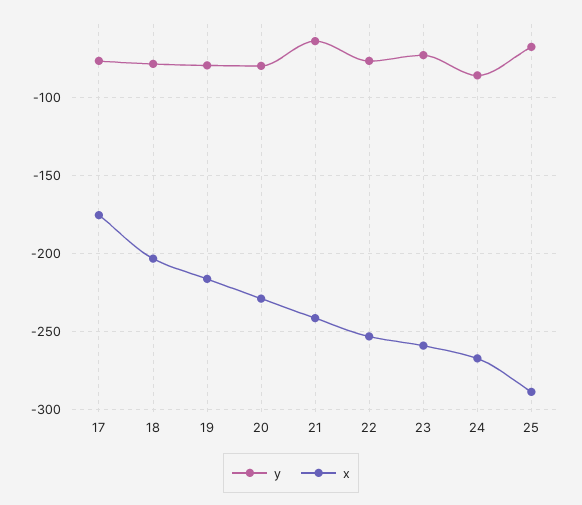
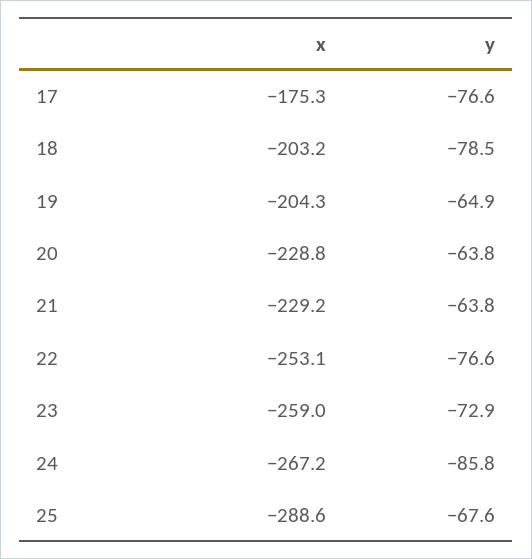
  {
    "y": {
      "17": -76.6,
      "18": -78.5,
-     "19": -80,
+     "19": -64.9,
-     "20": -80,
+     "20": -63.8,
      "21": -63.8,
      "22": -76.6,
      "23": -72.9,
      "24": -85.8,
      "25": -67.6
    },
    "x": {
      "17": -175.3,
      "18": -203.2,
-     "19": -215,
+     "19": -204.3,
      "20": -228.8,
-     "21": -240,
+     "21": -229.2,
      "22": -253.1,
      "23": -259,
      "24": -267.2,
      "25": -288.6
    }
  }

